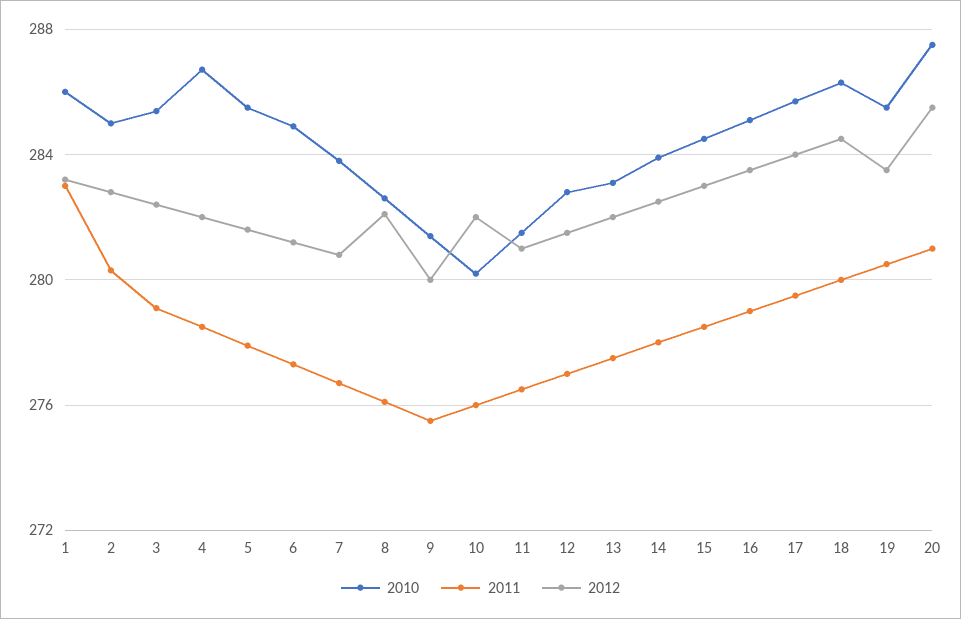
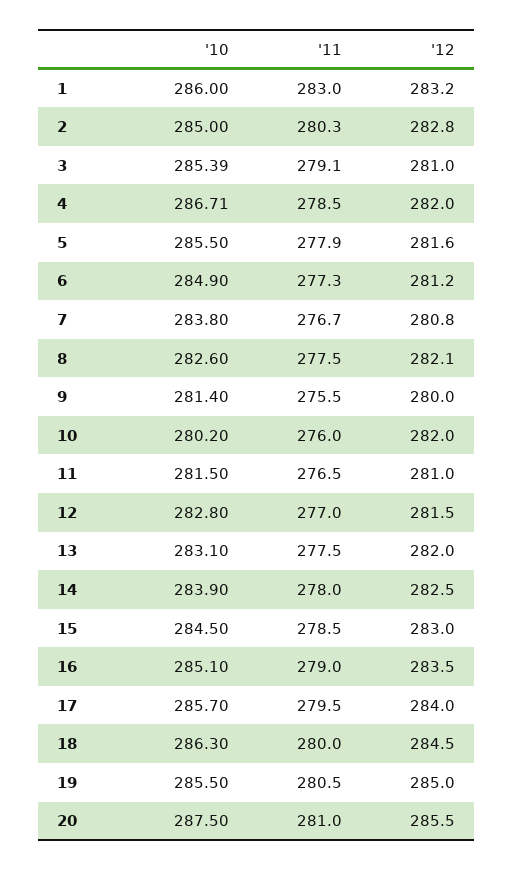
  {
    "2010": {
      "1": 286,
      "2": 285,
      "3": 285.39,
      "4": 286.71,
      "5": 285.5,
      "6": 284.9,
      "7": 283.8,
      "8": 282.6,
      "9": 281.4,
      "10": 280.2,
      "11": 281.5,
      "12": 282.8,
      "13": 283.1,
      "14": 283.9,
      "15": 284.5,
      "16": 285.1,
      "17": 285.7,
      "18": 286.3,
      "19": 285.5,
      "20": 287.5
    },
    "2011": {
      "1": 283,
      "2": 280.3,
      "3": 279.1,
      "4": 278.5,
      "5": 277.9,
      "6": 277.3,
      "7": 276.7,
-     "8": 276,
+     "8": 277.5,
      "9": 275.5,
      "10": 276,
      "11": 276.5,
      "12": 277,
      "13": 277.5,
      "14": 278,
      "15": 278.5,
      "16": 279,
      "17": 279.5,
      "18": 280,
      "19": 280.5,
      "20": 281
    },
    "2012": {
      "1": 283.2,
      "2": 282.8,
-     "3": 282.5,
+     "3": 281,
      "4": 282,
      "5": 281.6,
      "6": 281.2,
      "7": 280.8,
      "8": 282.1,
      "9": 280,
      "10": 282,
      "11": 281,
      "12": 281.5,
      "13": 282,
      "14": 282.5,
      "15": 283,
      "16": 283.5,
      "17": 284,
      "18": 284.5,
-     "19": 283.5,
+     "19": 285,
      "20": 285.5
    }
  }

